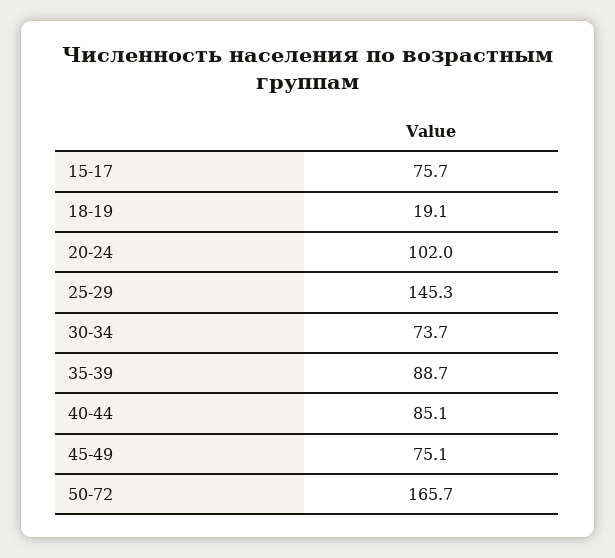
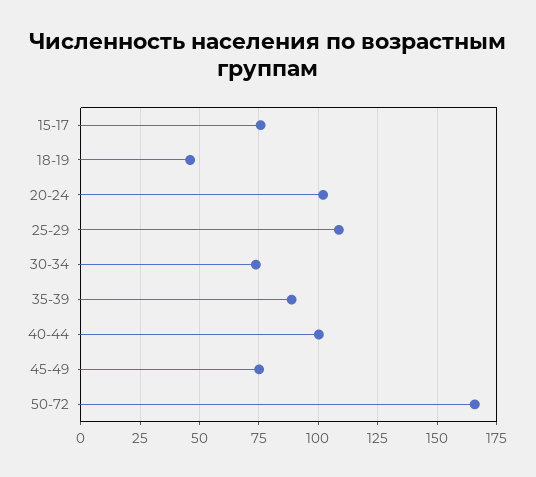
  {
    "15-17": 75.7,
-   "18-19": 19.1,
+   "18-19": 45,
    "20-24": 102,
-   "25-29": 145.3,
+   "25-29": 110,
    "30-34": 73.7,
    "35-39": 88.7,
-   "40-44": 85.1,
+   "40-44": 100,
    "45-49": 75.1,
    "50-72": 165.7
  }

